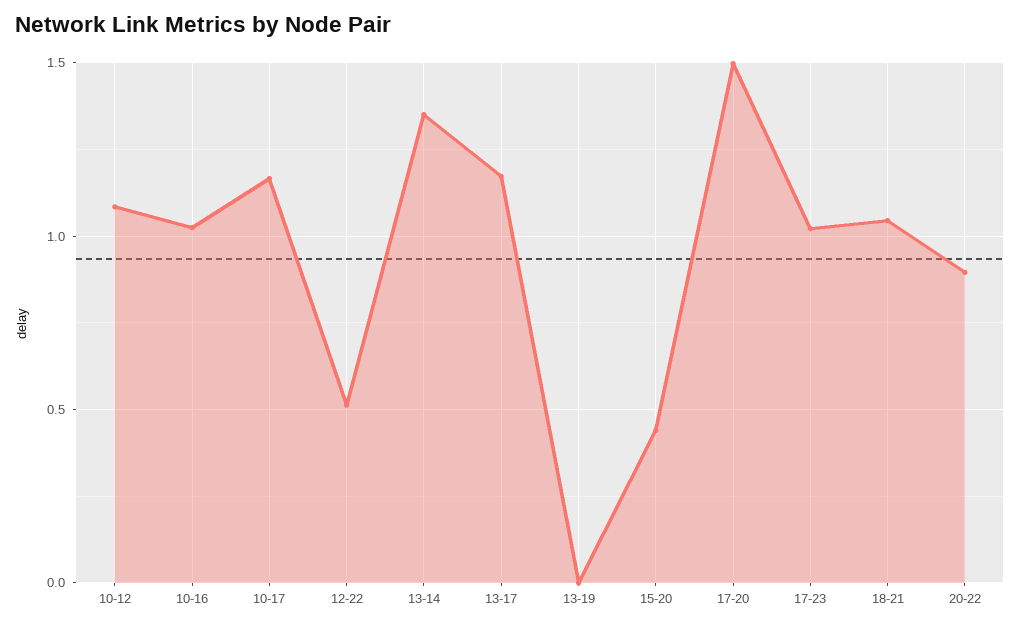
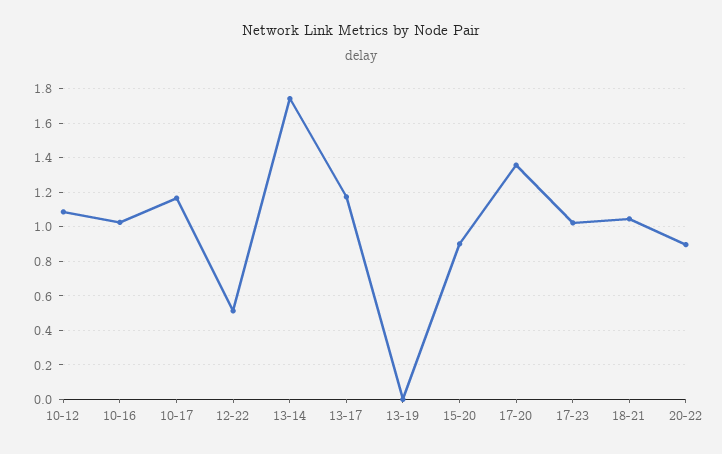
  {
    "10-12": 1.1,
    "10-16": 1.05,
    "10-17": 1.15,
    "12-22": 0.5,
-   "13-14": 1.35,
+   "13-14": 1.75,
    "13-17": 1.15,
    "13-19": 0,
-   "15-20": 0.45,
+   "15-20": 0.9,
-   "17-20": 1.5,
+   "17-20": 1.35,
    "17-23": 1,
    "18-21": 1.05,
    "20-22": 0.9
  }

